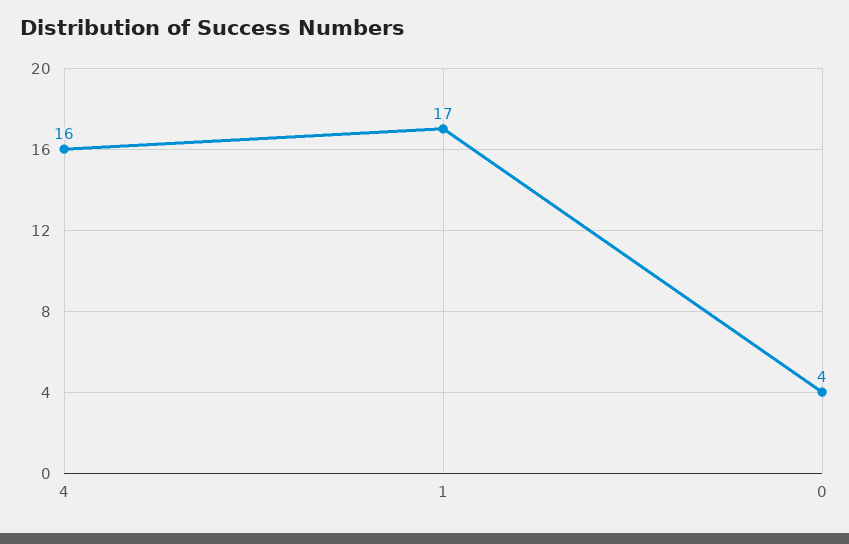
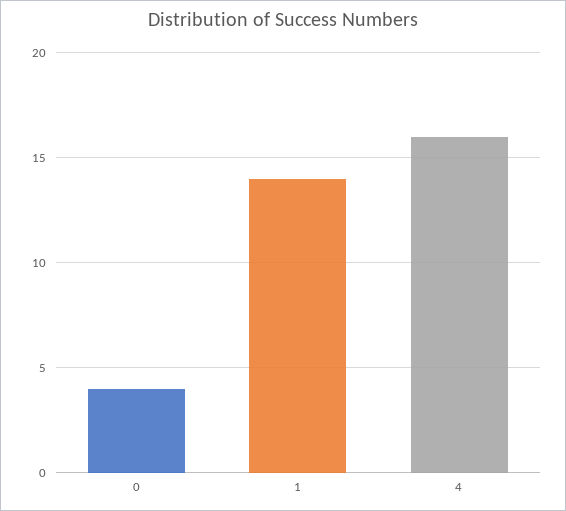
  {
    "4": 16,
-   "1": 17,
+   "1": 14,
    "0": 4
  }

